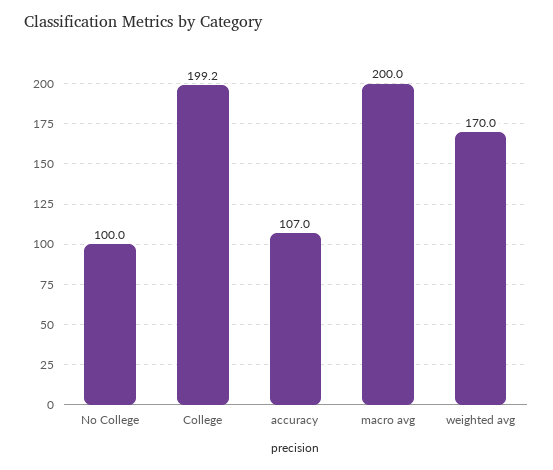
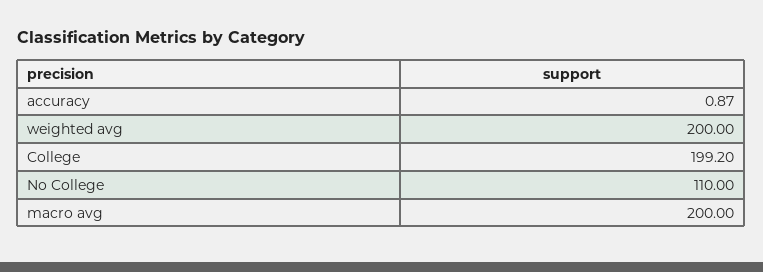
  {
-   "No College": 100,
+   "No College": 110,
    "College": 199.2,
-   "accuracy": 107,
+   "accuracy": 0.87,
    "macro avg": 200,
-   "weighted avg": 170
+   "weighted avg": 200
  }

